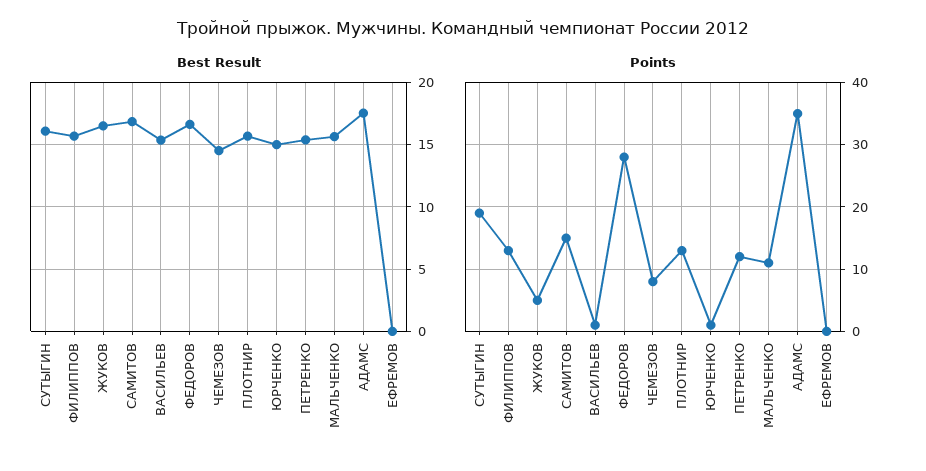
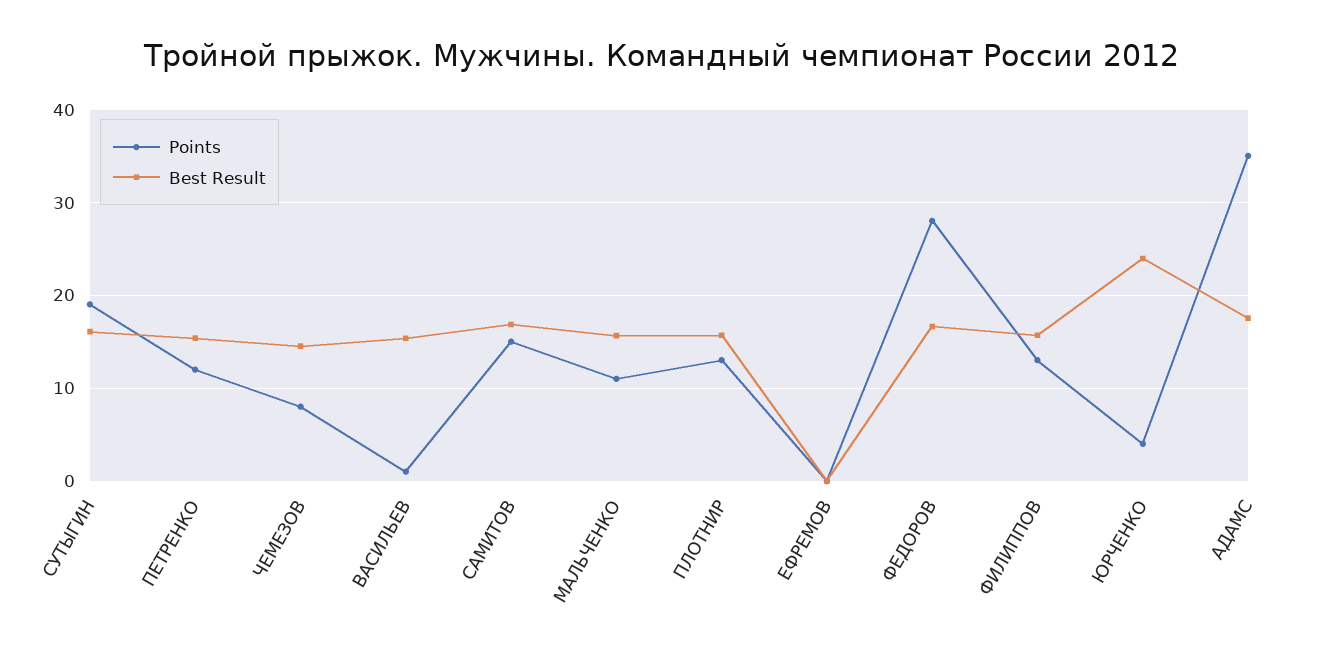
  {
    "Best Result": {
      "СУТЫГИН": 16,
      "ФИЛИППОВ": 15.5,
-     "ЖУКОВ": 16.5,
      "САМИТОВ": 17,
      "ВАСИЛЬЕВ": 15.5,
      "ФЕДОРОВ": 16.5,
      "ЧЕМЕЗОВ": 14.5,
      "ПЛОТНИР": 15.5,
-     "ЮРЧЕНКО": 15,
+     "ЮРЧЕНКО": 24,
      "ПЕТРЕНКО": 15.5,
      "МАЛЬЧЕНКО": 15.5,
      "АДАМС": 17.5,
      "ЕФРЕМОВ": 0
    },
    "Points": {
      "СУТЫГИН": 19,
      "ФИЛИППОВ": 13,
-     "ЖУКОВ": 5,
      "САМИТОВ": 15,
      "ВАСИЛЬЕВ": 1,
      "ФЕДОРОВ": 28,
      "ЧЕМЕЗОВ": 8,
      "ПЛОТНИР": 13,
-     "ЮРЧЕНКО": 1,
+     "ЮРЧЕНКО": 4,
      "ПЕТРЕНКО": 12,
      "МАЛЬЧЕНКО": 11,
      "АДАМС": 35,
      "ЕФРЕМОВ": 0
    }
  }

